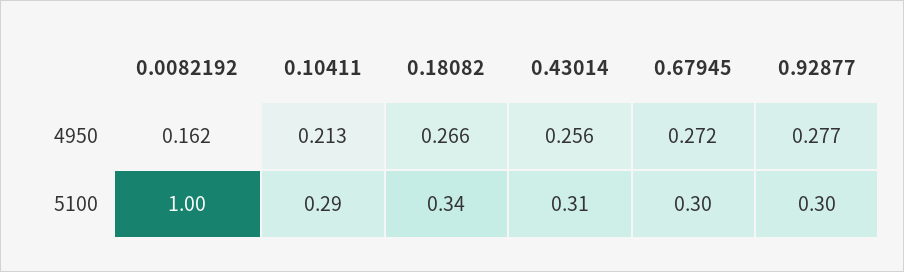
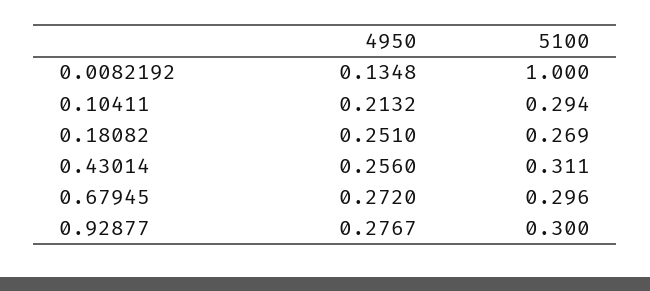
  {
    "0.0082192": {
-     "4950": 0.162,
+     "4950": 0.1348,
      "5100": 1
    },
    "0.10411": {
      "4950": 0.2132,
      "5100": 0.294
    },
    "0.18082": {
-     "4950": 0.266,
+     "4950": 0.251,
-     "5100": 0.34
+     "5100": 0.269
    },
    "0.43014": {
      "4950": 0.256,
      "5100": 0.311
    },
    "0.67945": {
      "4950": 0.272,
      "5100": 0.296
    },
    "0.92877": {
      "4950": 0.2767,
      "5100": 0.3
    }
  }

